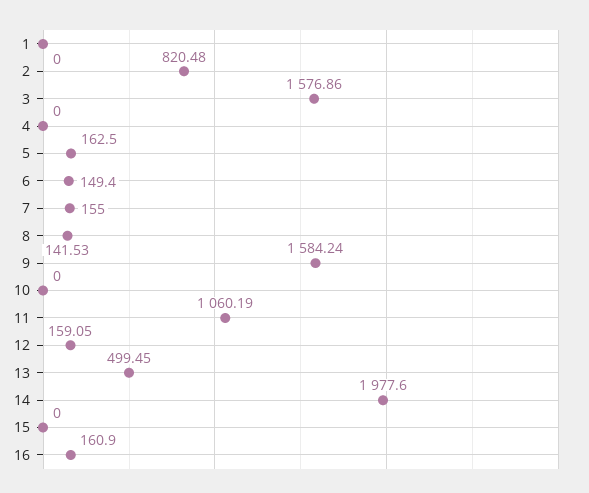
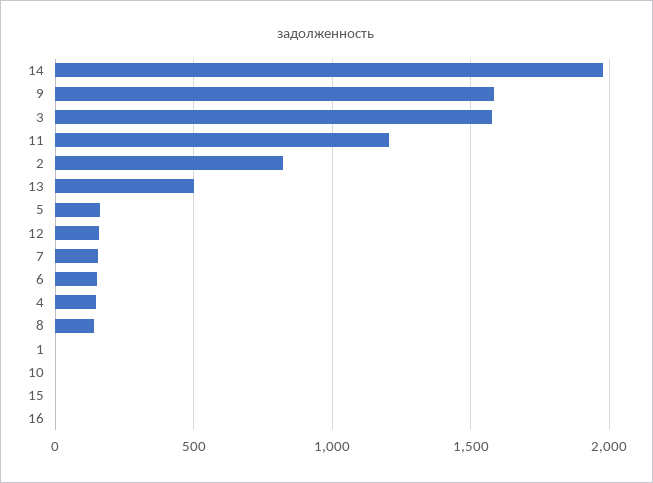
  {
    "1": 0,
    "2": 820.48,
    "3": 1576.86,
-   "4": 0,
+   "4": 150,
    "5": 162.5,
    "6": 149.4,
    "7": 155,
    "8": 141.53,
    "9": 1584.24,
    "10": 0,
-   "11": 1060.19,
+   "11": 1200,
    "12": 159.05,
    "13": 499.45,
    "14": 1977.6,
    "15": 0,
-   "16": 160.9
+   "16": 0
  }

